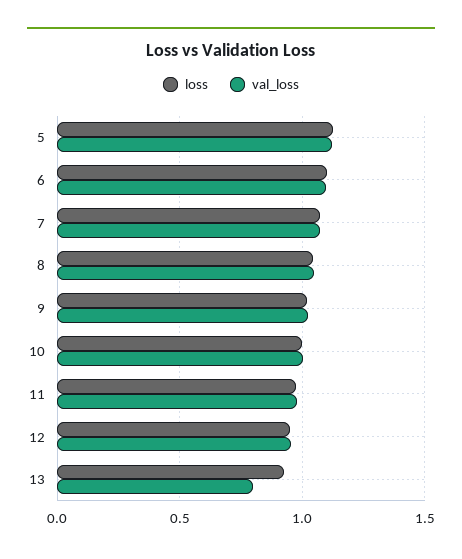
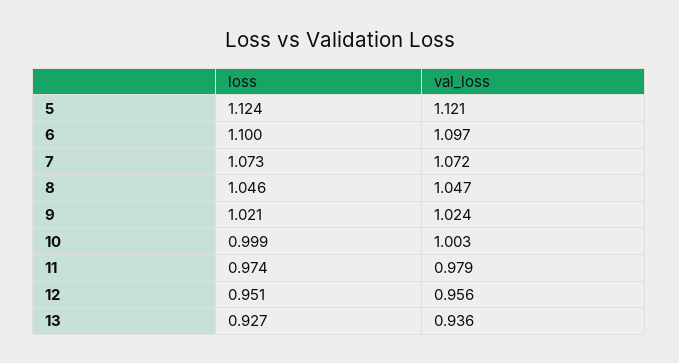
  {
    "loss": {
      "5": 1.124,
      "6": 1.1,
      "7": 1.073,
      "8": 1.046,
      "9": 1.021,
      "10": 0.999,
      "11": 0.974,
      "12": 0.951,
      "13": 0.927
    },
    "val_loss": {
      "5": 1.121,
      "6": 1.097,
      "7": 1.072,
      "8": 1.047,
      "9": 1.024,
      "10": 1.003,
      "11": 0.979,
      "12": 0.956,
-     "13": 0.8
+     "13": 0.936
    }
  }

